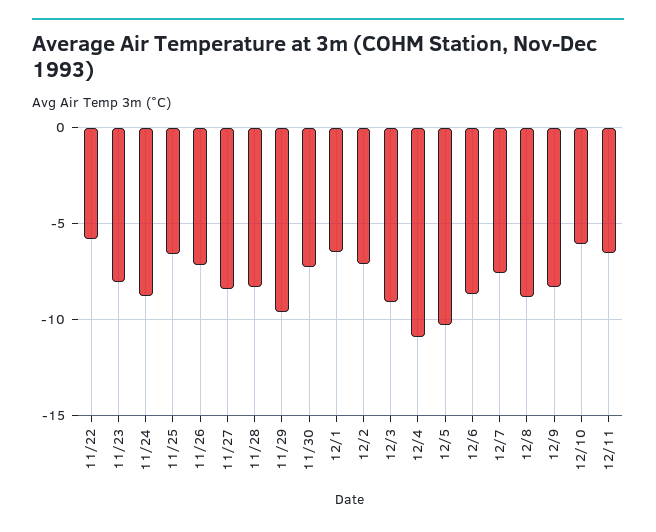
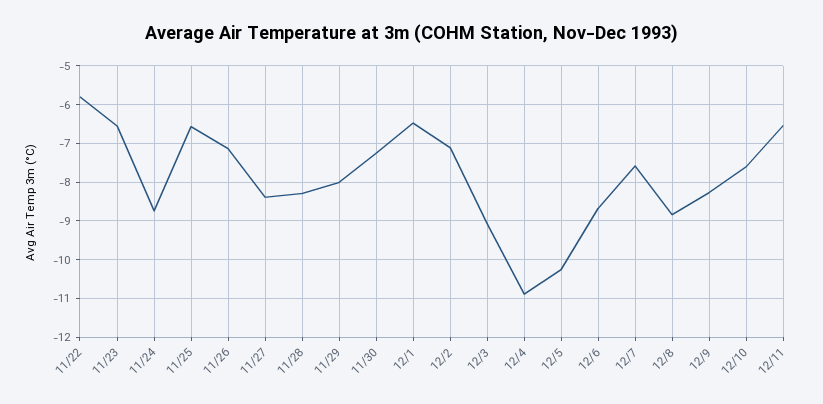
  {
    "11/22": -5.8,
-   "11/23": -8,
+   "11/23": -6.6,
    "11/24": -8.8,
    "11/25": -6.6,
    "11/26": -7.2,
    "11/27": -8.4,
    "11/28": -8.2,
-   "11/29": -9.5,
+   "11/29": -8,
    "11/30": -7.2,
    "12/1": -6.4,
    "12/2": -7.2,
    "12/3": -9,
    "12/4": -10.8,
    "12/5": -10.2,
    "12/6": -8.6,
    "12/7": -7.6,
    "12/8": -8.8,
    "12/9": -8.2,
-   "12/10": -6,
+   "12/10": -7.6,
    "12/11": -6.6
  }

